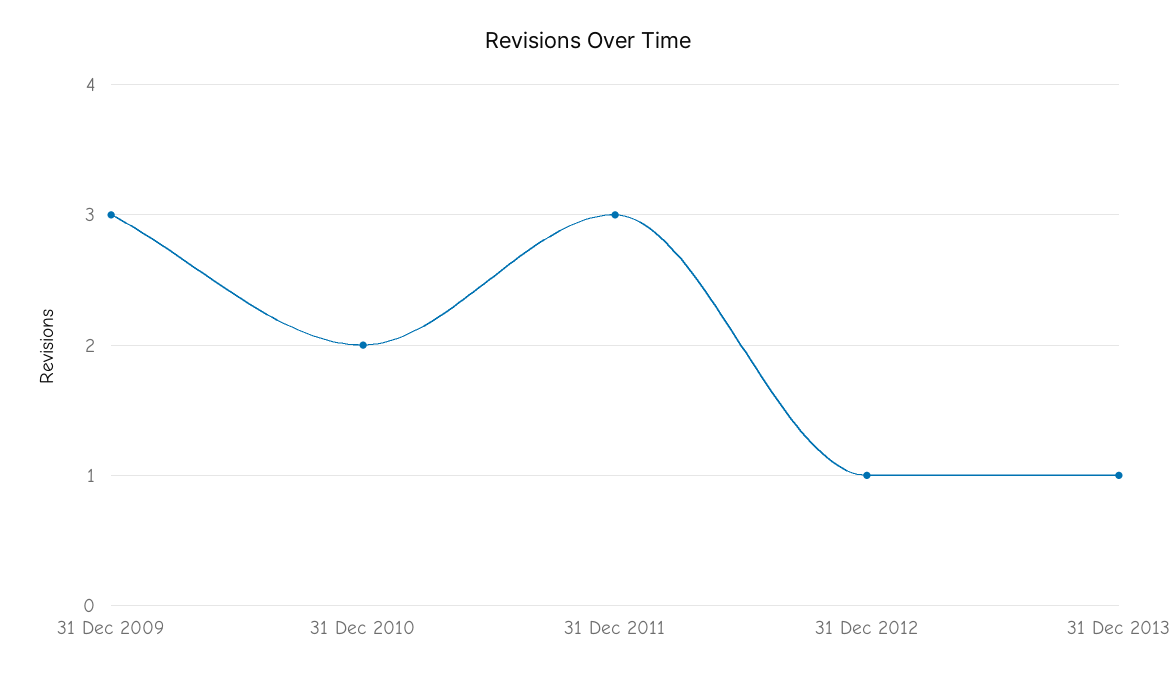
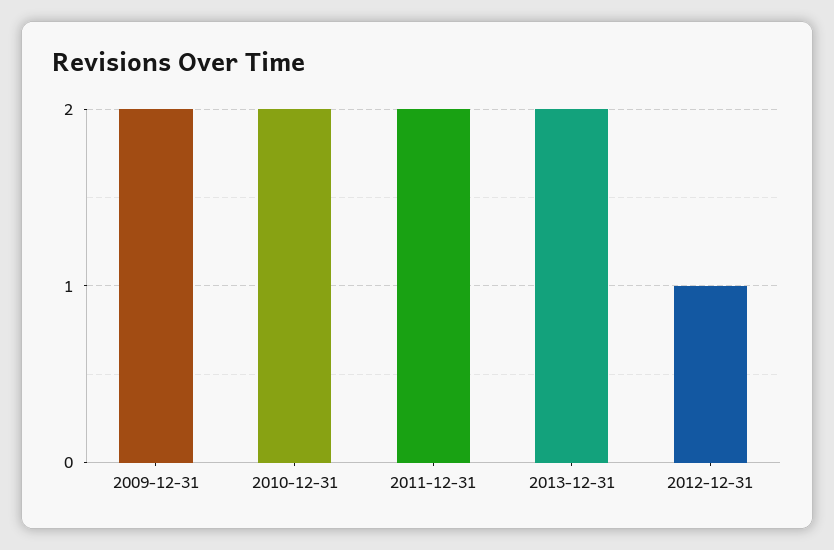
  {
-   "31 Dec 2009": 3,
+   "31 Dec 2009": 2,
    "31 Dec 2010": 2,
-   "31 Dec 2011": 3,
+   "31 Dec 2011": 2,
    "31 Dec 2012": 1,
-   "31 Dec 2013": 1
+   "31 Dec 2013": 2
  }

